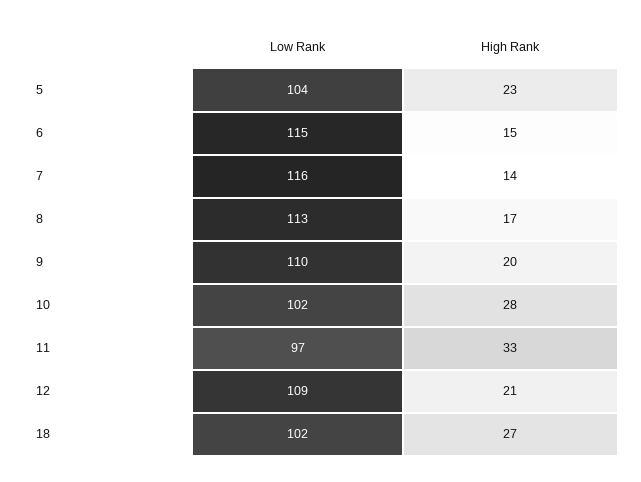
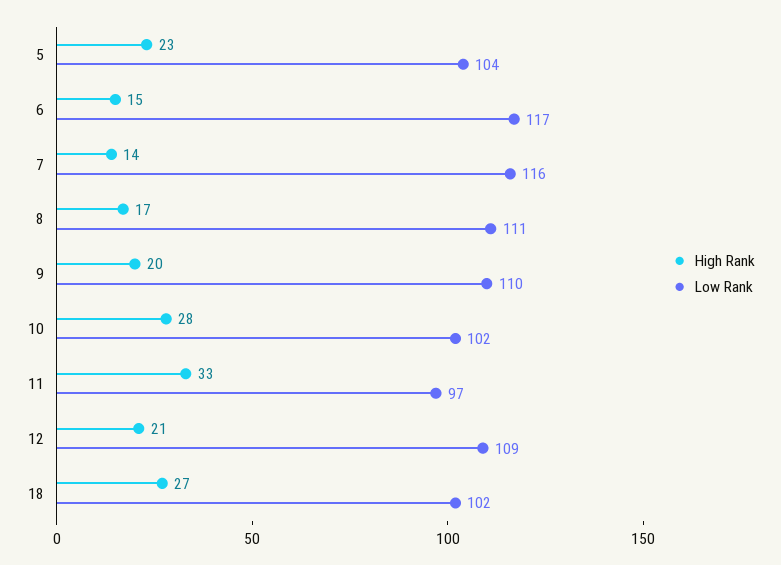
  {
    "Low Rank": {
      "5": 104,
-     "6": 115,
+     "6": 117,
      "7": 116,
-     "8": 113,
+     "8": 111,
      "9": 110,
      "10": 102,
      "11": 97,
      "12": 109,
      "18": 102
    },
    "High Rank": {
      "5": 23,
      "6": 15,
      "7": 14,
      "8": 17,
      "9": 20,
      "10": 28,
      "11": 33,
      "12": 21,
      "18": 27
    }
  }

